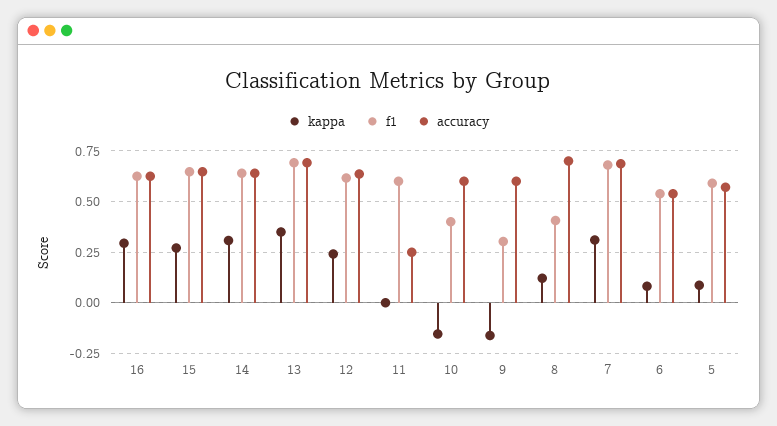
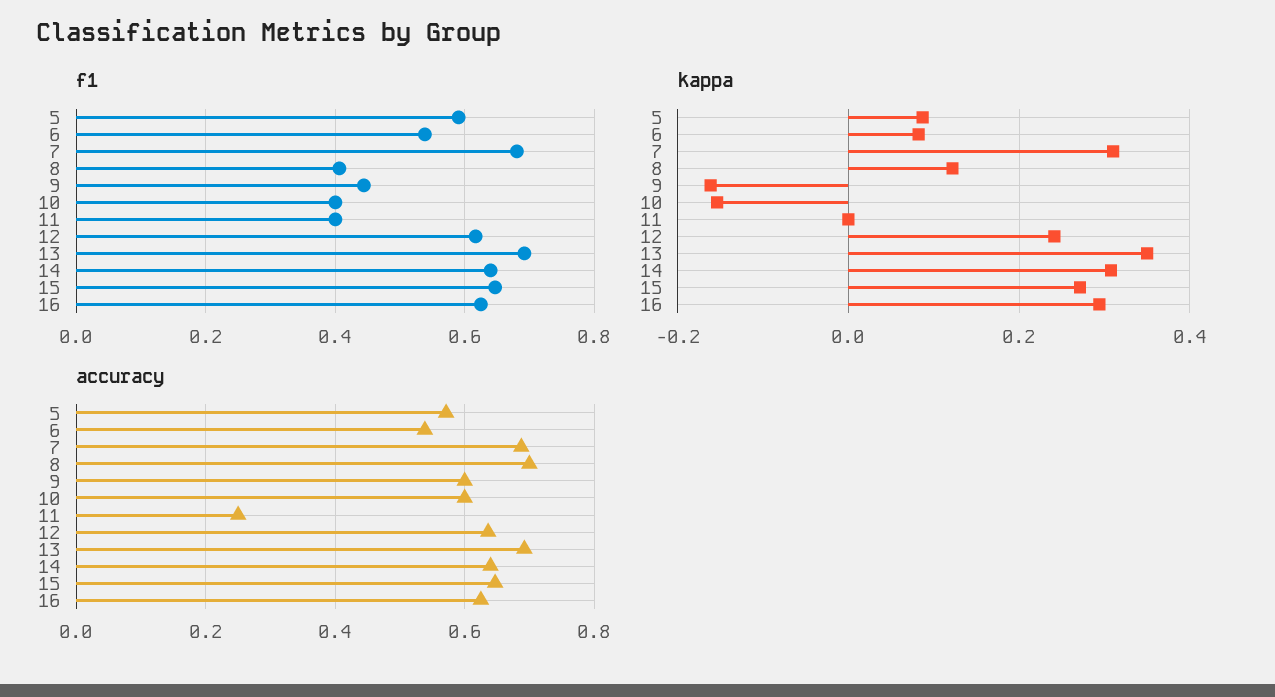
  {
    "kappa": {
      "16": 0.3,
      "15": 0.28,
      "14": 0.3,
      "13": 0.36,
      "12": 0.24,
      "11": 0,
      "10": -0.16,
      "9": -0.16,
      "8": 0.12,
      "7": 0.32,
      "6": 0.08,
      "5": 0.08
    },
    "f1": {
      "16": 0.62,
      "15": 0.64,
      "14": 0.64,
      "13": 0.7,
      "12": 0.62,
-     "11": 0.6,
+     "11": 0.4,
      "10": 0.4,
-     "9": 0.3,
+     "9": 0.44,
      "8": 0.4,
      "7": 0.68,
      "6": 0.54,
      "5": 0.6
    },
    "accuracy": {
      "16": 0.62,
      "15": 0.64,
      "14": 0.64,
      "13": 0.7,
      "12": 0.64,
      "11": 0.26,
      "10": 0.6,
      "9": 0.6,
      "8": 0.7,
      "7": 0.68,
      "6": 0.54,
      "5": 0.58
    }
  }

